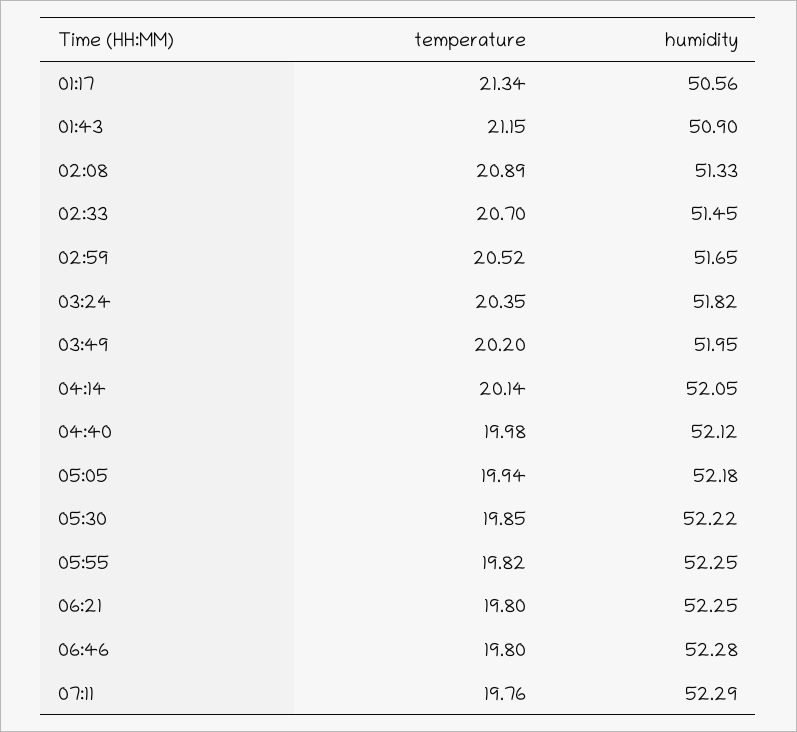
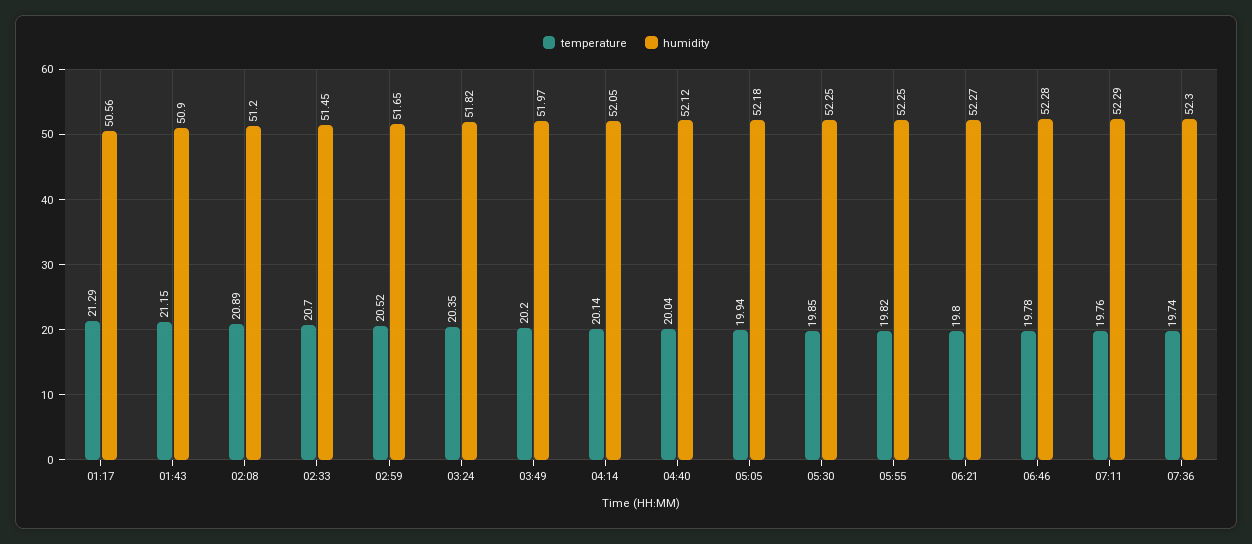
  {
    "temperature": {
-     "01:17": 21.34,
+     "01:17": 21.29,
      "01:43": 21.15,
      "02:08": 20.89,
      "02:33": 20.7,
      "02:59": 20.52,
      "03:24": 20.35,
      "03:49": 20.2,
      "04:14": 20.14,
-     "04:40": 19.98,
+     "04:40": 20.04,
      "05:05": 19.94,
      "05:30": 19.85,
      "05:55": 19.82,
      "06:21": 19.8,
-     "06:46": 19.8,
+     "06:46": 19.78,
-     "07:11": 19.76
+     "07:11": 19.76,
+     "07:36": 19.74
    },
    "humidity": {
      "01:17": 50.56,
      "01:43": 50.9,
-     "02:08": 51.33,
+     "02:08": 51.2,
      "02:33": 51.45,
      "02:59": 51.65,
      "03:24": 51.82,
-     "03:49": 51.95,
+     "03:49": 51.97,
      "04:14": 52.05,
      "04:40": 52.12,
      "05:05": 52.18,
-     "05:30": 52.22,
+     "05:30": 52.25,
      "05:55": 52.25,
-     "06:21": 52.25,
+     "06:21": 52.27,
      "06:46": 52.28,
-     "07:11": 52.29
+     "07:11": 52.29,
+     "07:36": 52.3
    }
  }

